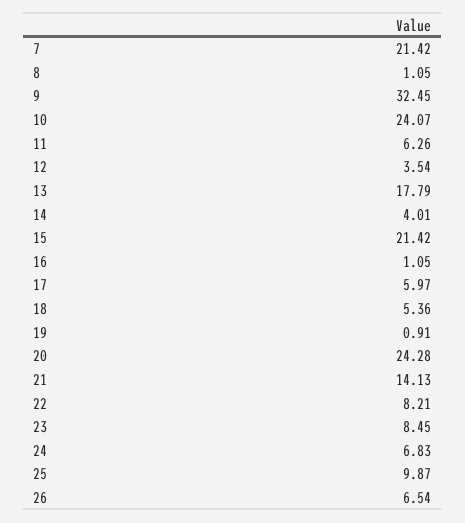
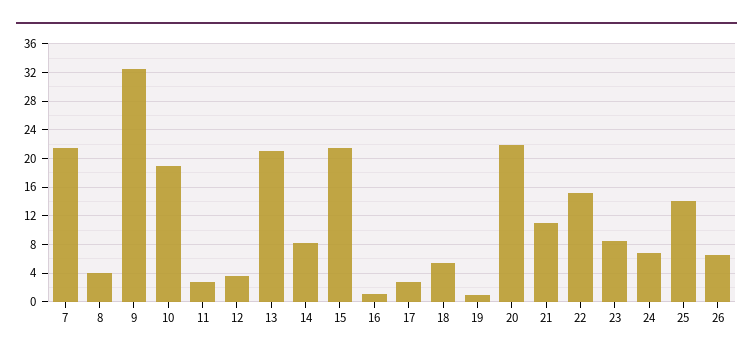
  {
    "7": 21.42,
-   "8": 1.05,
+   "8": 4,
    "9": 32.45,
-   "10": 24.07,
+   "10": 19,
-   "11": 6.26,
+   "11": 3,
    "12": 3.54,
-   "13": 17.79,
+   "13": 21,
-   "14": 4.01,
+   "14": 8,
    "15": 21.42,
    "16": 1.05,
-   "17": 5.97,
+   "17": 3,
    "18": 5.36,
    "19": 0.91,
-   "20": 24.28,
+   "20": 22,
-   "21": 14.13,
+   "21": 11,
-   "22": 8.21,
+   "22": 15,
    "23": 8.45,
    "24": 6.83,
-   "25": 9.87,
+   "25": 14,
    "26": 6.54
  }

